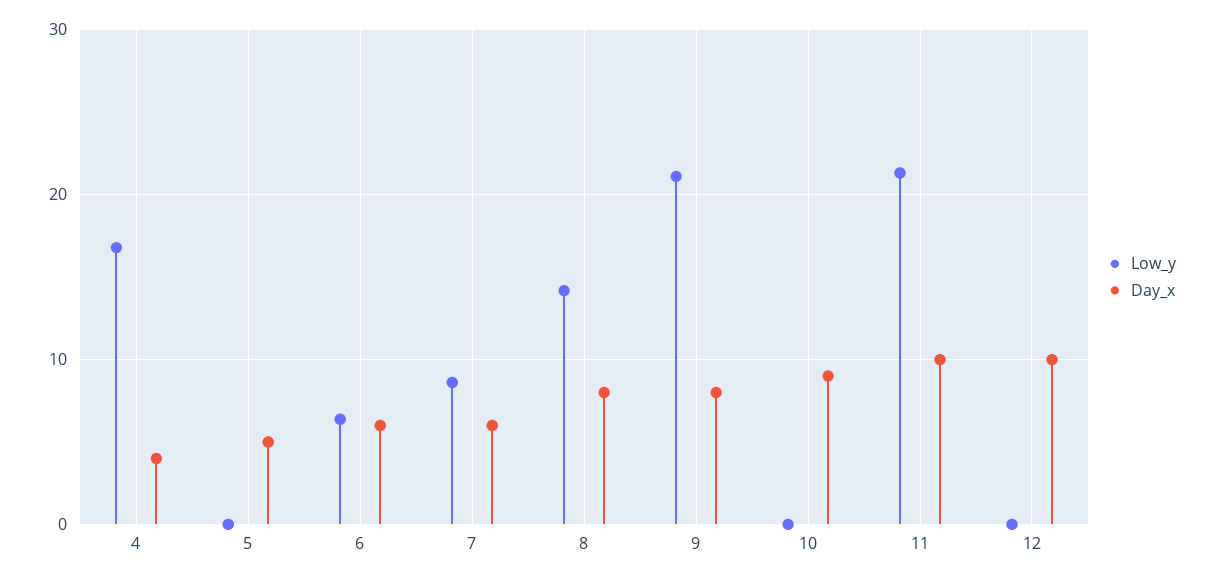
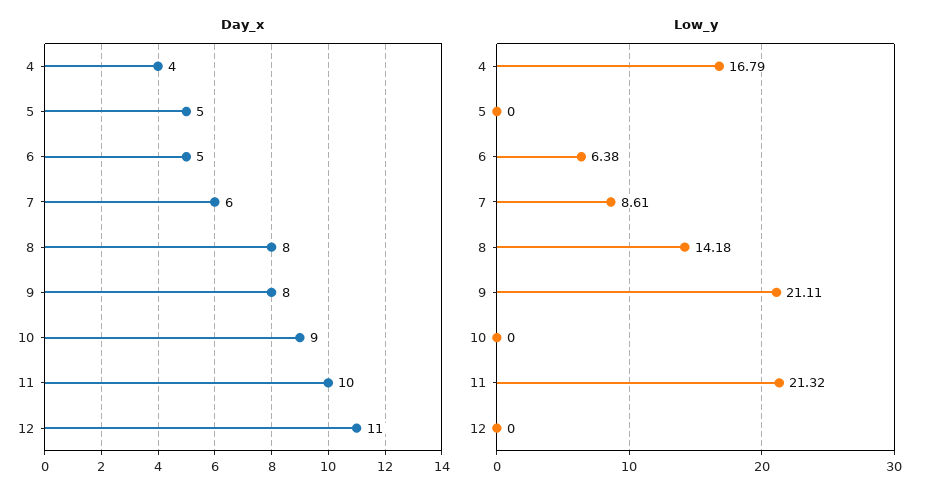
  {
    "Low_y": {
      "4": 16.79,
      "5": 0,
      "6": 6.38,
      "7": 8.61,
      "8": 14.18,
      "9": 21.11,
      "10": 0,
      "11": 21.32,
      "12": 0
    },
    "Day_x": {
      "4": 4,
      "5": 5,
-     "6": 6,
+     "6": 5,
      "7": 6,
      "8": 8,
      "9": 8,
      "10": 9,
      "11": 10,
-     "12": 10
+     "12": 11
    }
  }

